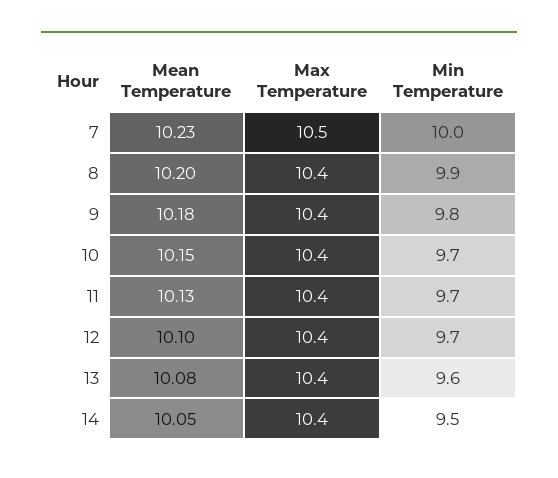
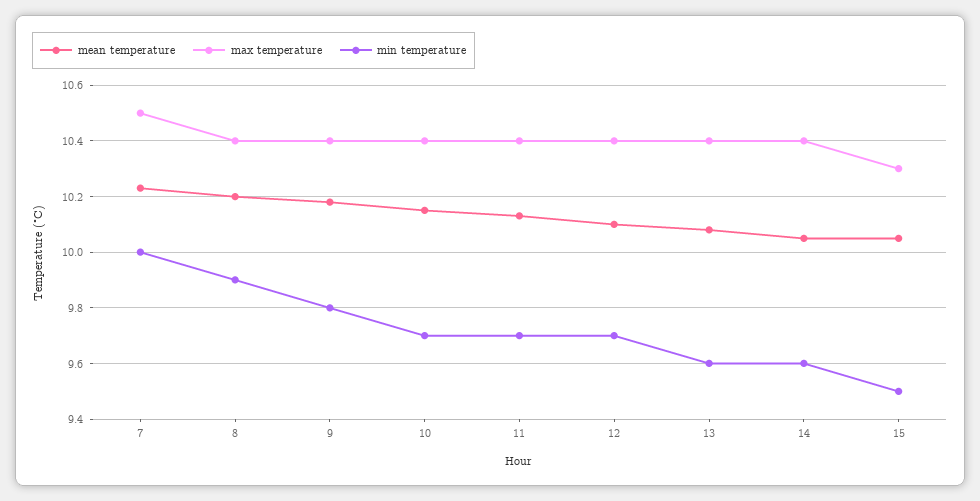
  {
    "Mean Temperature": {
      "7": 10.23,
      "8": 10.2,
      "9": 10.18,
      "10": 10.15,
      "11": 10.13,
      "12": 10.1,
      "13": 10.08,
-     "14": 10.05
+     "14": 10.05,
+     "15": 10.05
    },
    "Max Temperature": {
      "7": 10.5,
      "8": 10.4,
      "9": 10.4,
      "10": 10.4,
      "11": 10.4,
      "12": 10.4,
      "13": 10.4,
-     "14": 10.4
+     "14": 10.4,
+     "15": 10.3
    },
    "Min Temperature": {
      "7": 10,
      "8": 9.9,
      "9": 9.8,
      "10": 9.7,
      "11": 9.7,
      "12": 9.7,
      "13": 9.6,
-     "14": 9.5
+     "14": 9.6,
+     "15": 9.5
    }
  }

